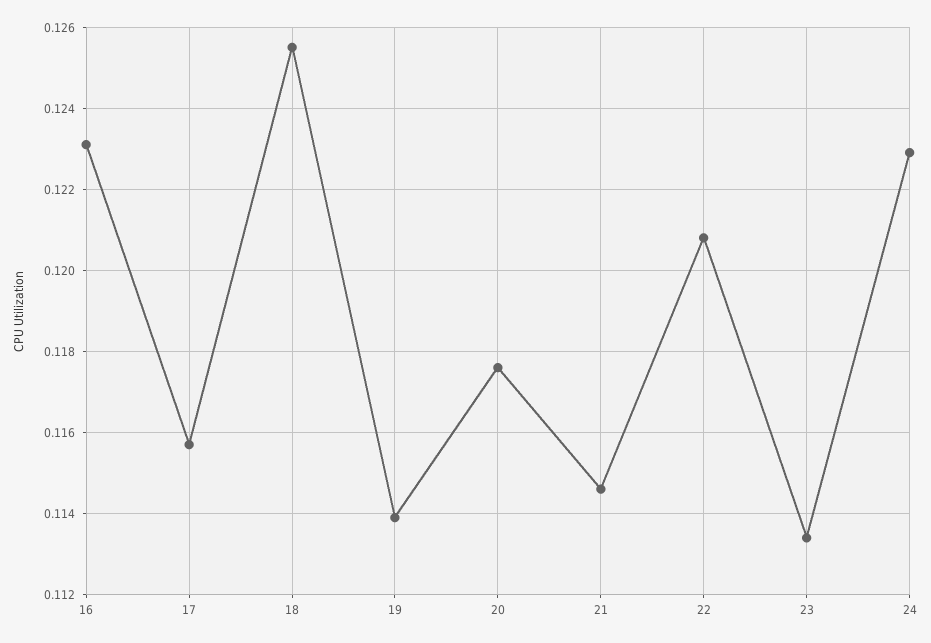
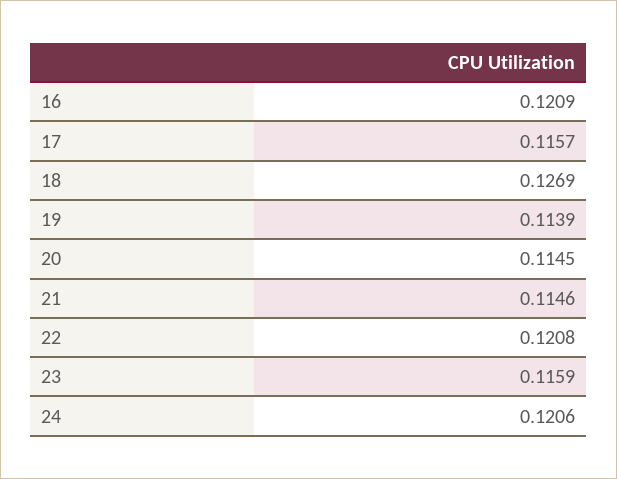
  {
-   "16": 0.123,
+   "16": 0.1209,
    "17": 0.1157,
-   "18": 0.1255,
+   "18": 0.1269,
    "19": 0.1139,
-   "20": 0.1175,
+   "20": 0.1145,
    "21": 0.1146,
    "22": 0.1208,
-   "23": 0.1135,
+   "23": 0.1159,
-   "24": 0.123
+   "24": 0.1206
  }

